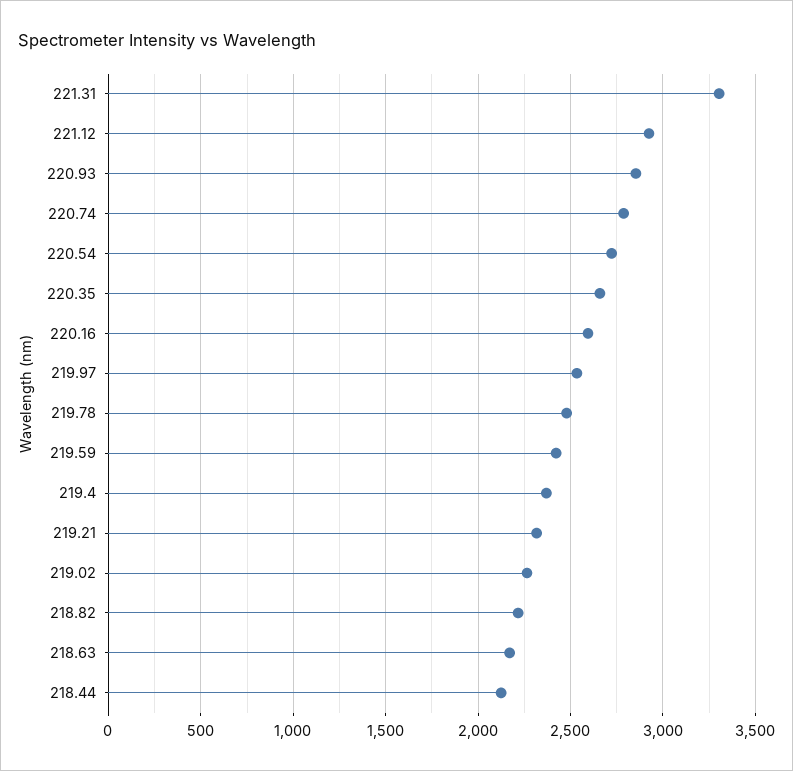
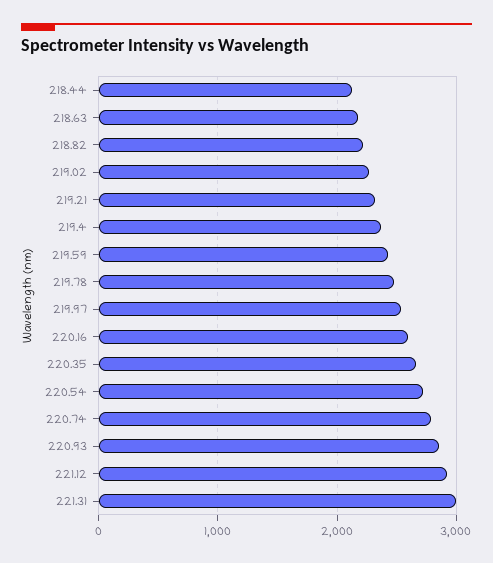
  {
-   "221.31": 3300,
+   "221.31": 3000,
    "221.12": 2950,
    "220.93": 2850,
    "220.74": 2800,
    "220.54": 2700,
    "220.35": 2650,
    "220.16": 2600,
    "219.97": 2550,
    "219.78": 2500,
    "219.59": 2400,
    "219.4": 2350,
    "219.21": 2300,
    "219.02": 2250,
    "218.82": 2200,
    "218.63": 2150,
    "218.44": 2150
  }

